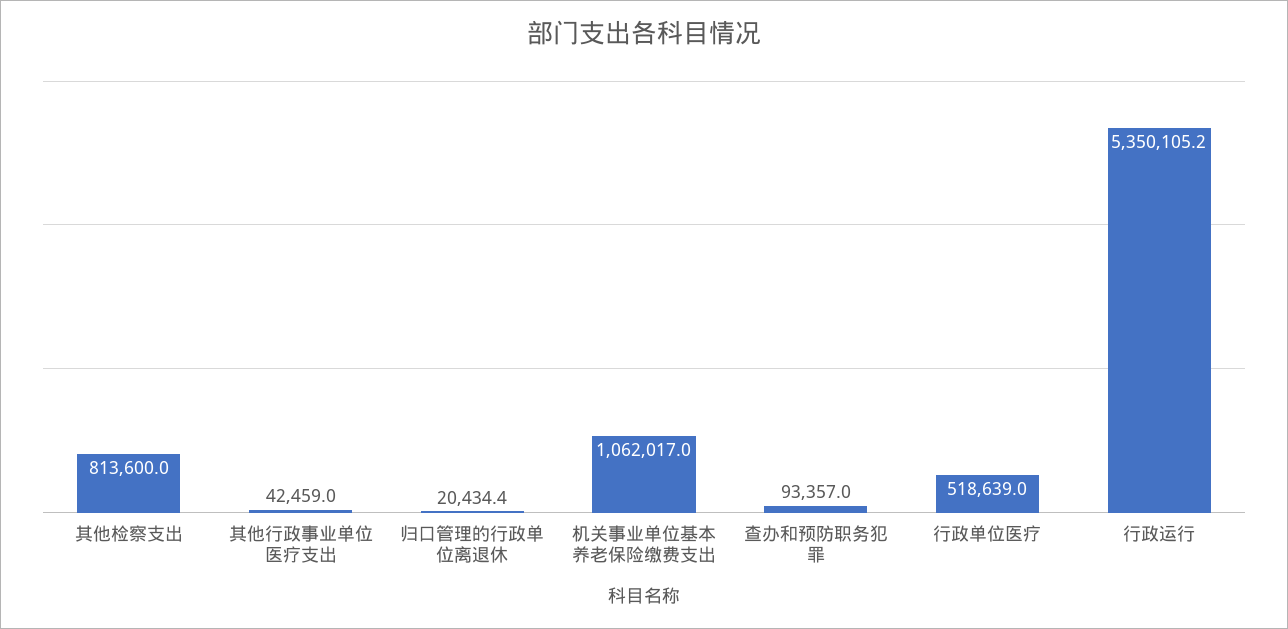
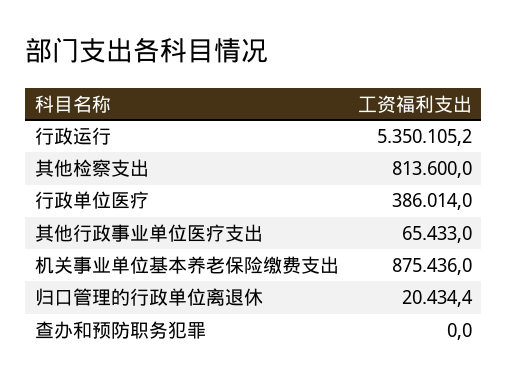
  {
    "其他检察支出": 813600,
-   "其他行政事业单位医疗支出": 42459,
+   "其他行政事业单位医疗支出": 65433,
    "归口管理的行政单位离退休": 20434.4,
-   "机关事业单位基本养老保险缴费支出": 1062017,
+   "机关事业单位基本养老保险缴费支出": 875436,
-   "查办和预防职务犯罪": 93357,
+   "查办和预防职务犯罪": 0,
-   "行政单位医疗": 518639,
+   "行政单位医疗": 386014,
    "行政运行": 5350105.2
  }

